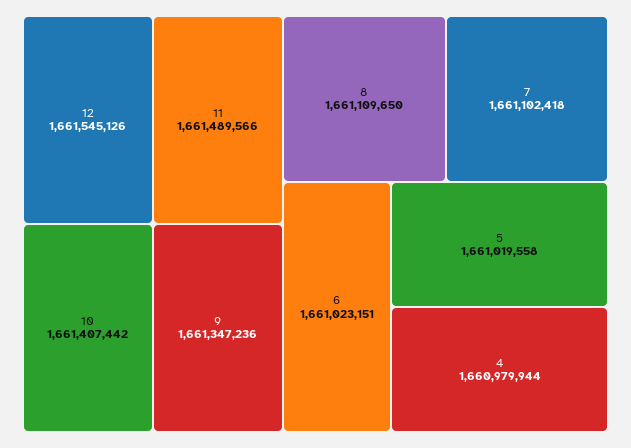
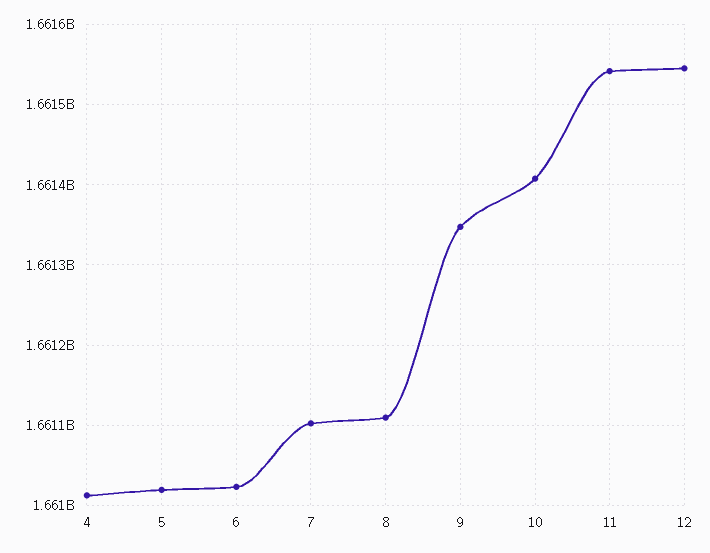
  {
    "12": 1661545126,
-   "11": 1661489566,
+   "11": 1661540000,
    "10": 1661407442,
    "9": 1661347236,
    "8": 1661109650,
    "7": 1661102418,
    "6": 1661023151,
    "5": 1661019558,
-   "4": 1660979944
+   "4": 1661010000
  }

